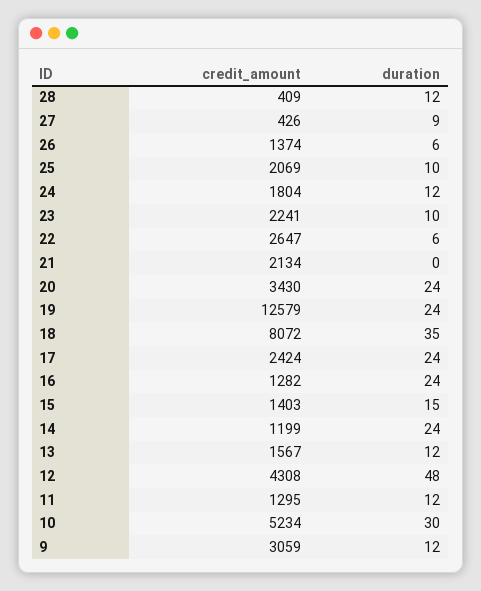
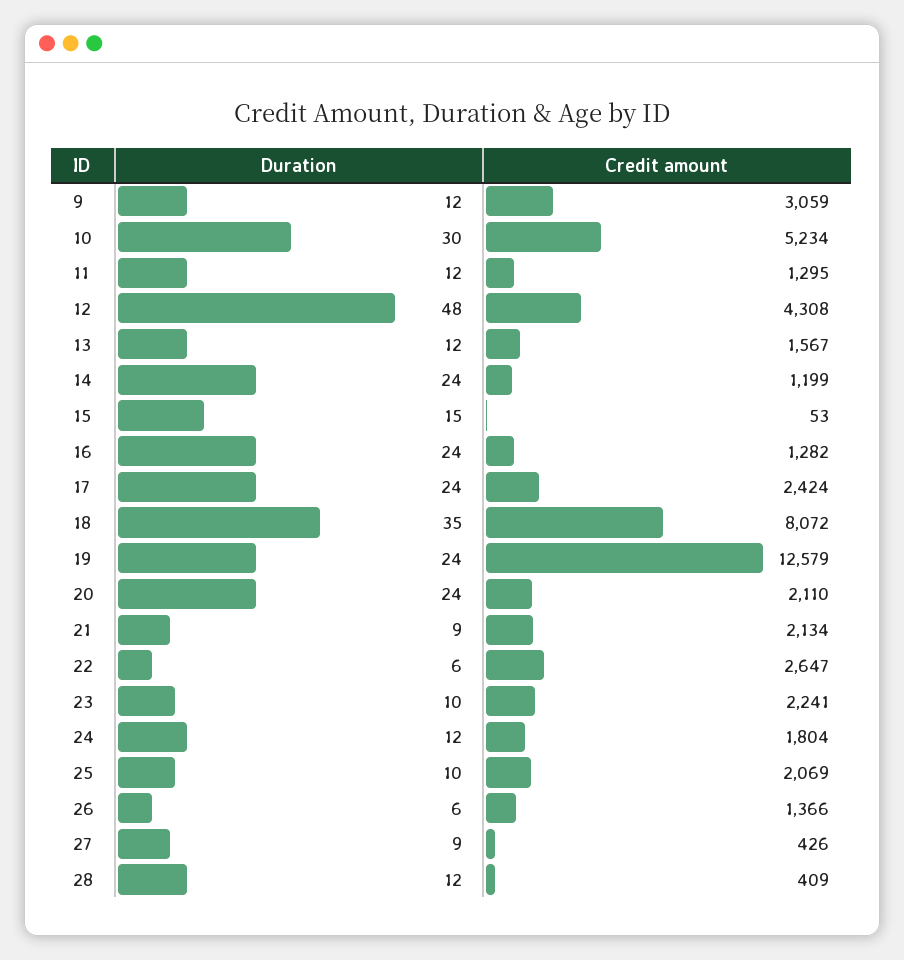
  {
    "credit_amount": {
      "28": 409,
      "27": 426,
-     "26": 1374,
+     "26": 1366,
      "25": 2069,
      "24": 1804,
      "23": 2241,
      "22": 2647,
      "21": 2134,
-     "20": 3430,
+     "20": 2110,
      "19": 12579,
      "18": 8072,
      "17": 2424,
      "16": 1282,
-     "15": 1403,
+     "15": 53,
      "14": 1199,
      "13": 1567,
      "12": 4308,
      "11": 1295,
      "10": 5234,
      "9": 3059
    },
    "duration": {
      "28": 12,
      "27": 9,
      "26": 6,
      "25": 10,
      "24": 12,
      "23": 10,
      "22": 6,
-     "21": 0,
+     "21": 9,
      "20": 24,
      "19": 24,
      "18": 35,
      "17": 24,
      "16": 24,
      "15": 15,
      "14": 24,
      "13": 12,
      "12": 48,
      "11": 12,
      "10": 30,
      "9": 12
    }
  }

